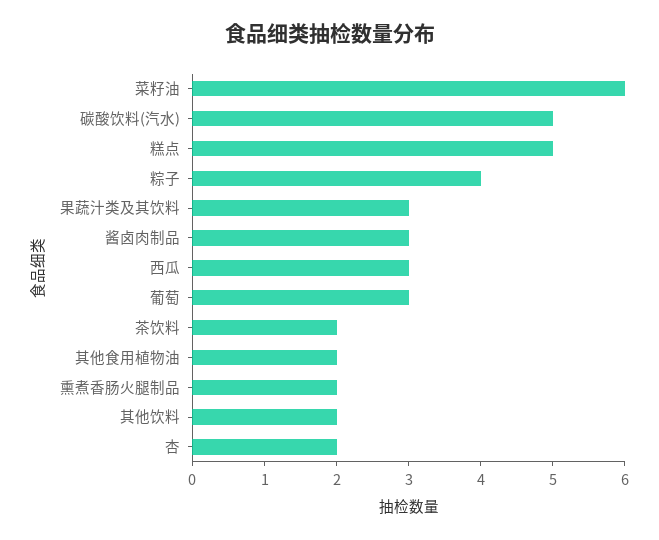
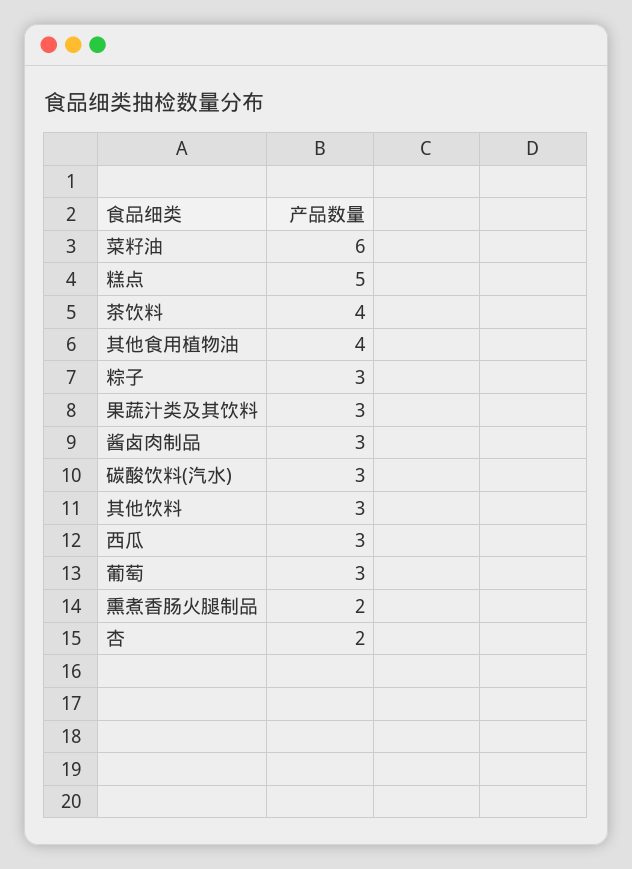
  {
    "菜籽油": 6,
-   "碳酸饮料(汽水)": 5,
+   "碳酸饮料(汽水)": 3,
    "糕点": 5,
-   "粽子": 4,
+   "粽子": 3,
    "果蔬汁类及其饮料": 3,
    "酱卤肉制品": 3,
    "西瓜": 3,
    "葡萄": 3,
-   "茶饮料": 2,
+   "茶饮料": 4,
-   "其他食用植物油": 2,
+   "其他食用植物油": 4,
    "熏煮香肠火腿制品": 2,
-   "其他饮料": 2,
+   "其他饮料": 3,
    "杏": 2
  }

